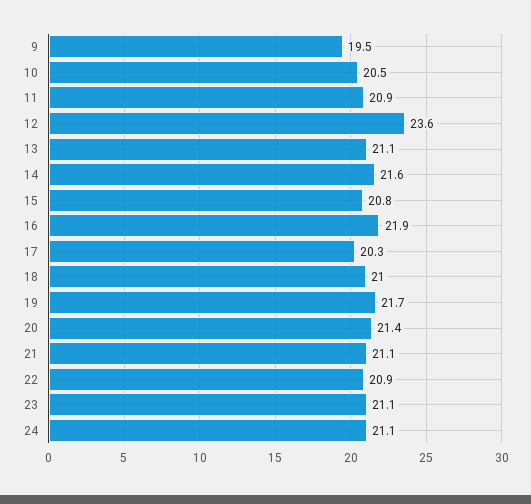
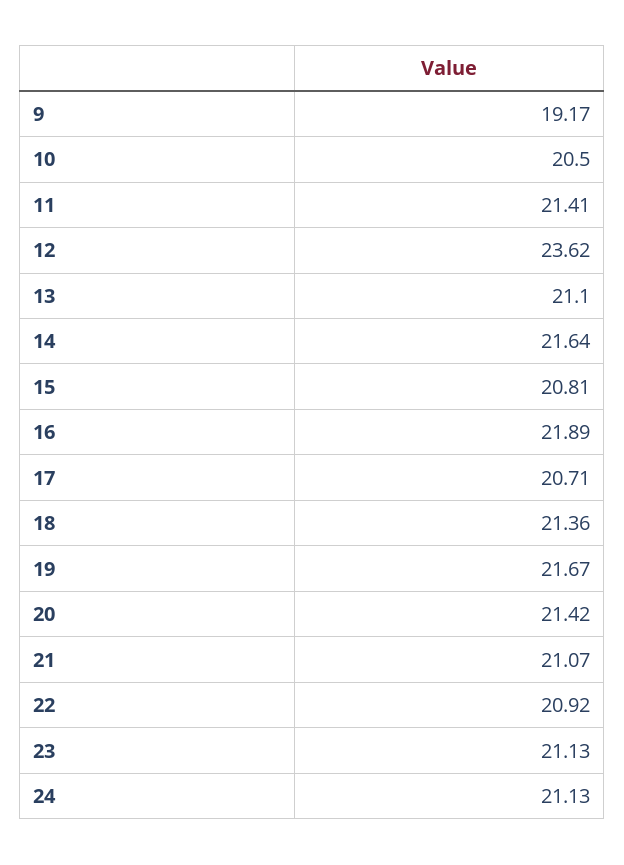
  {
-   "9": 19.5,
+   "9": 19.17,
    "10": 20.5,
-   "11": 20.9,
+   "11": 21.41,
    "12": 23.62,
    "13": 21.1,
    "14": 21.64,
    "15": 20.81,
    "16": 21.89,
-   "17": 20.3,
+   "17": 20.71,
-   "18": 21,
+   "18": 21.36,
    "19": 21.67,
    "20": 21.42,
    "21": 21.07,
    "22": 20.92,
    "23": 21.13,
    "24": 21.13
  }

